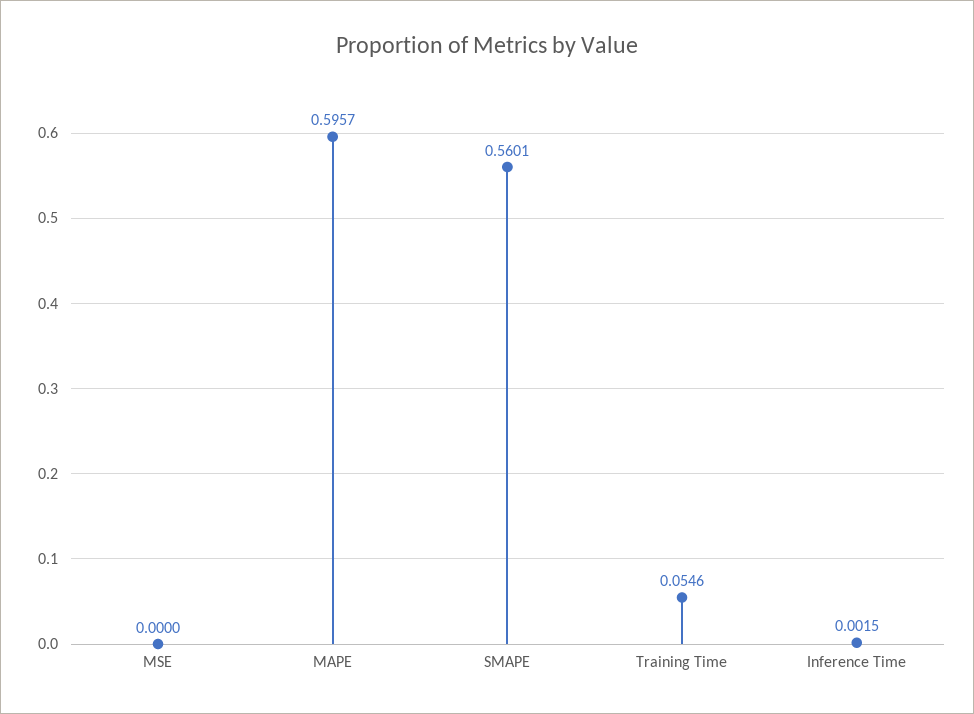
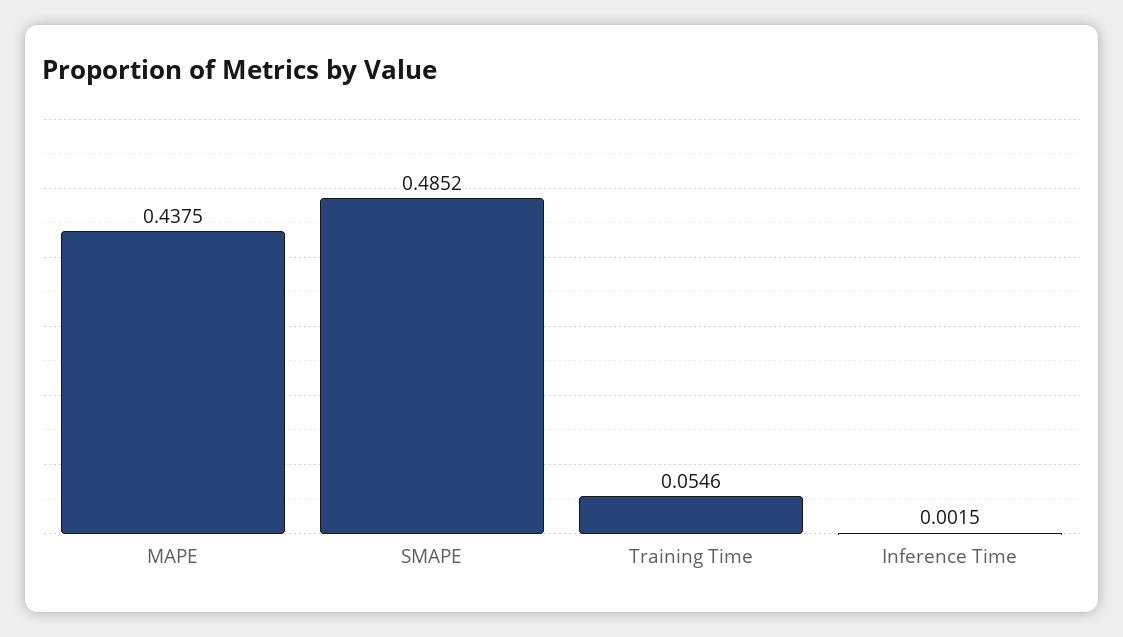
  {
-   "MSE": 0,
-   "MAPE": 0.5957,
+   "MAPE": 0.4375,
-   "SMAPE": 0.5601,
+   "SMAPE": 0.4852,
    "Training Time": 0.0546,
    "Inference Time": 0.0015
  }

